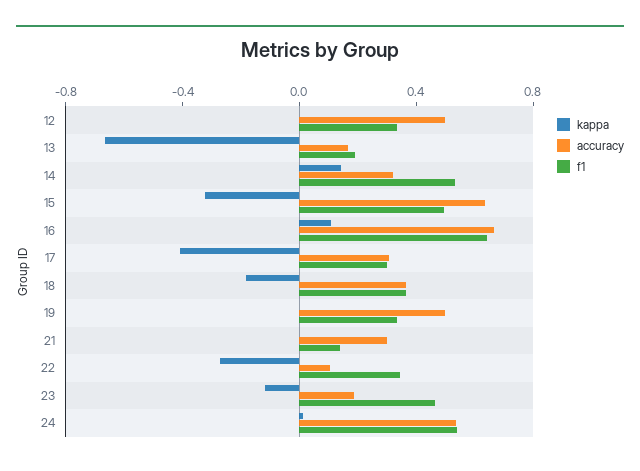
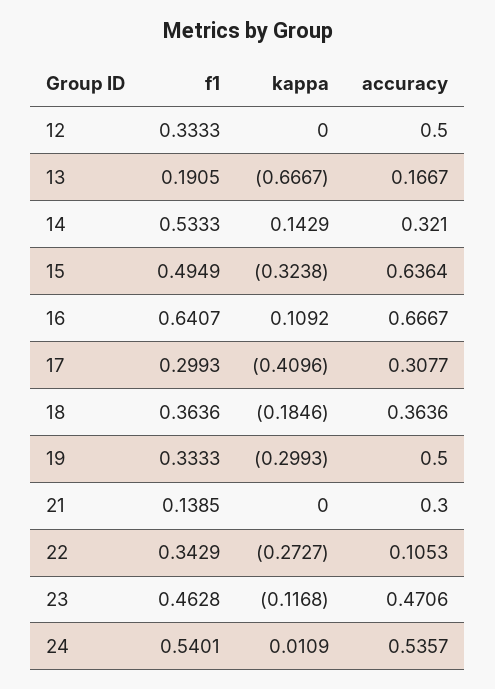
  {
    "kappa": {
      "12": 0,
      "13": -0.6667,
      "14": 0.1429,
      "15": -0.3238,
      "16": 0.1092,
      "17": -0.4096,
      "18": -0.1846,
-     "19": 0,
+     "19": -0.2993,
      "21": 0,
      "22": -0.2727,
      "23": -0.1168,
      "24": 0.0109
    },
    "accuracy": {
      "12": 0.5,
      "13": 0.1667,
      "14": 0.321,
      "15": 0.6364,
      "16": 0.6667,
      "17": 0.3077,
      "18": 0.3636,
      "19": 0.5,
      "21": 0.3,
      "22": 0.1053,
-     "23": 0.2,
+     "23": 0.4706,
      "24": 0.5357
    },
    "f1": {
      "12": 0.3333,
      "13": 0.1905,
      "14": 0.5333,
      "15": 0.4949,
      "16": 0.6407,
      "17": 0.2993,
      "18": 0.3636,
      "19": 0.3333,
      "21": 0.1385,
      "22": 0.3429,
      "23": 0.4628,
      "24": 0.5401
    }
  }

